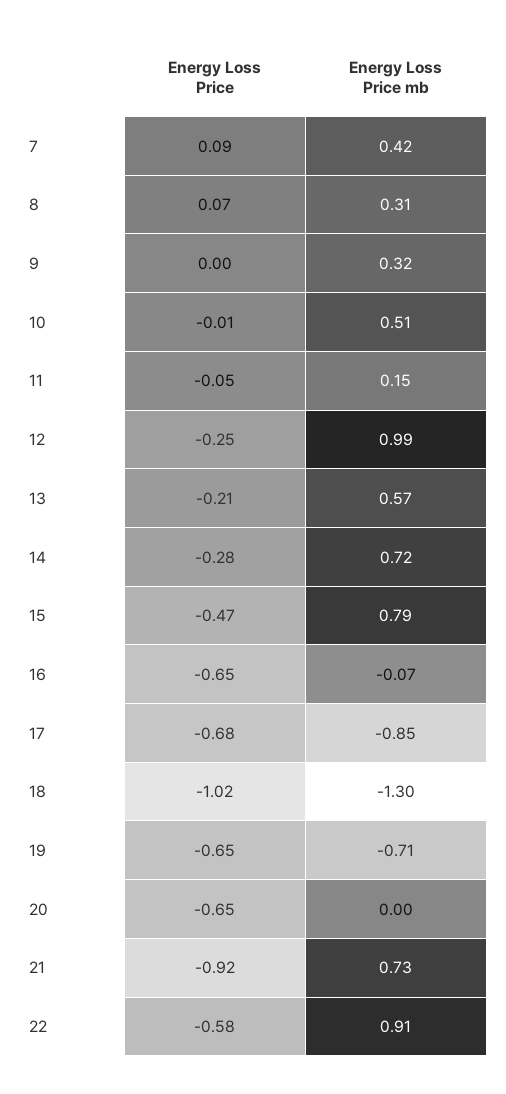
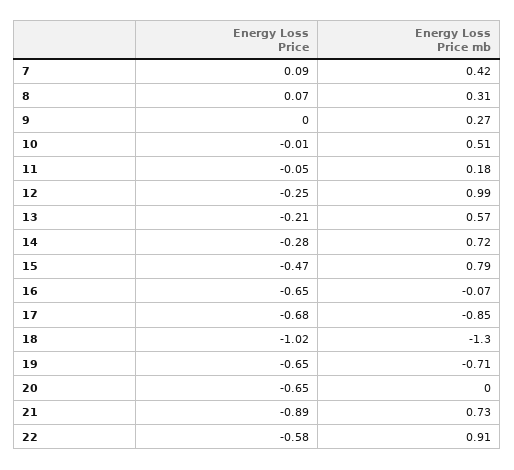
  {
    "Energy Loss Price": {
      "7": 0.09,
      "8": 0.07,
      "9": 0,
      "10": -0.01,
      "11": -0.05,
      "12": -0.25,
      "13": -0.21,
      "14": -0.28,
      "15": -0.47,
      "16": -0.65,
      "17": -0.68,
      "18": -1.02,
      "19": -0.65,
      "20": -0.65,
-     "21": -0.92,
+     "21": -0.89,
      "22": -0.58
    },
    "Energy Loss Price mb": {
      "7": 0.42,
      "8": 0.31,
-     "9": 0.32,
+     "9": 0.27,
      "10": 0.51,
-     "11": 0.15,
+     "11": 0.18,
      "12": 0.99,
      "13": 0.57,
      "14": 0.72,
      "15": 0.79,
      "16": -0.07,
      "17": -0.85,
      "18": -1.3,
      "19": -0.71,
      "20": 0,
      "21": 0.73,
      "22": 0.91
    }
  }

